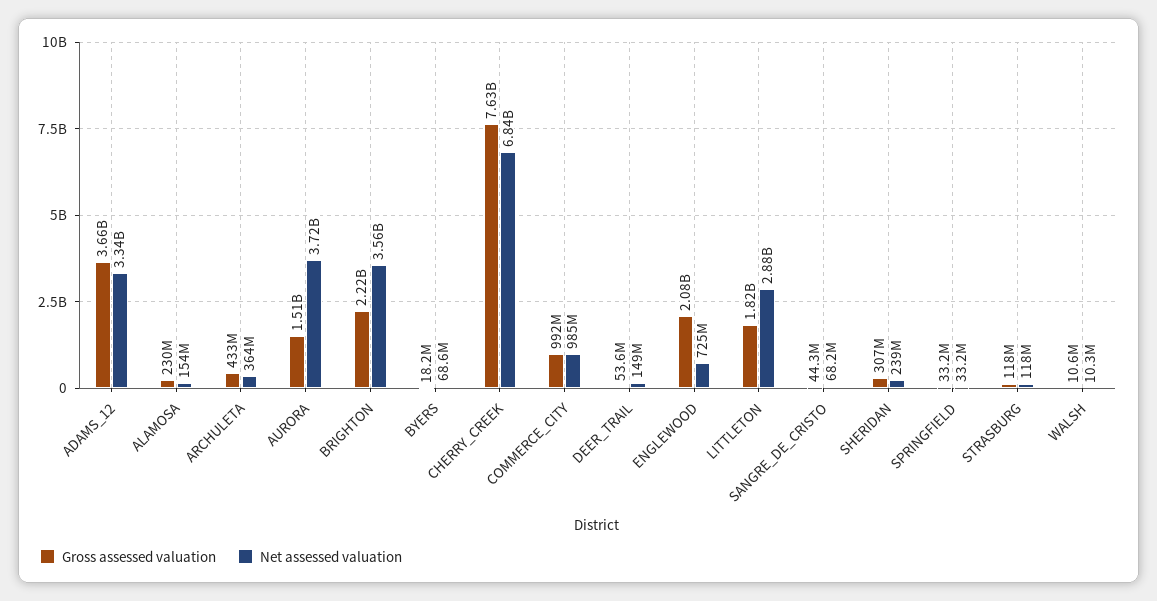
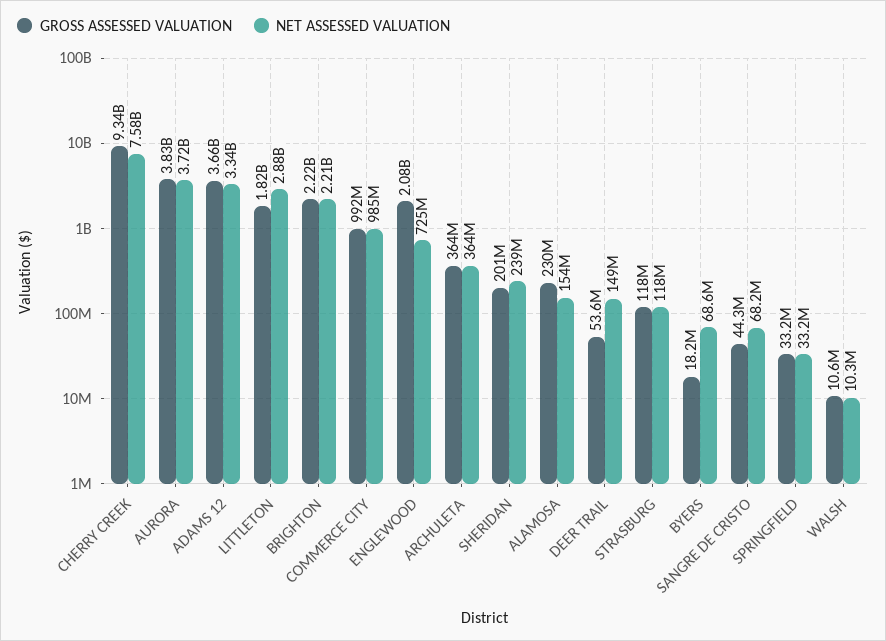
  {
    "Gross assessed valuation": {
      "ADAMS_12": 3660000000,
      "ALAMOSA": 230000000,
-     "ARCHULETA": 433000000,
+     "ARCHULETA": 364000000,
-     "AURORA": 1510000000,
+     "AURORA": 3830000000,
      "BRIGHTON": 2220000000,
      "BYERS": 18200000,
-     "CHERRY_CREEK": 7630000000,
+     "CHERRY_CREEK": 9340000000,
      "COMMERCE_CITY": 992000000,
      "DEER_TRAIL": 53600000,
      "ENGLEWOOD": 2080000000,
      "LITTLETON": 1820000000,
      "SANGRE_DE_CRISTO": 44300000,
-     "SHERIDAN": 307000000,
+     "SHERIDAN": 201000000,
      "SPRINGFIELD": 33200000,
      "STRASBURG": 118000000,
      "WALSH": 10600000
    },
    "Net assessed valuation": {
      "ADAMS_12": 3340000000,
      "ALAMOSA": 154000000,
      "ARCHULETA": 364000000,
      "AURORA": 3720000000,
-     "BRIGHTON": 3560000000,
+     "BRIGHTON": 2210000000,
      "BYERS": 68600000,
-     "CHERRY_CREEK": 6840000000,
+     "CHERRY_CREEK": 7580000000,
      "COMMERCE_CITY": 985000000,
      "DEER_TRAIL": 149000000,
      "ENGLEWOOD": 725000000,
      "LITTLETON": 2880000000,
      "SANGRE_DE_CRISTO": 68200000,
      "SHERIDAN": 239000000,
      "SPRINGFIELD": 33200000,
      "STRASBURG": 118000000,
      "WALSH": 10300000
    }
  }

